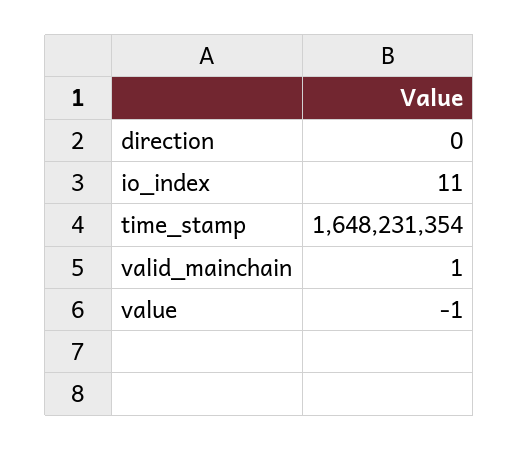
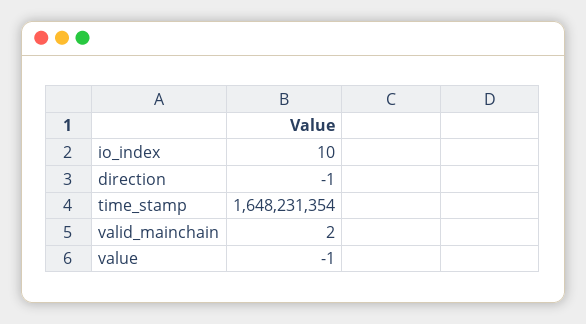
  {
-   "direction": 0,
+   "direction": -1,
-   "io_index": 11,
+   "io_index": 10,
    "time_stamp": 1648231354,
-   "valid_mainchain": 1,
+   "valid_mainchain": 2,
    "value": -1
  }

